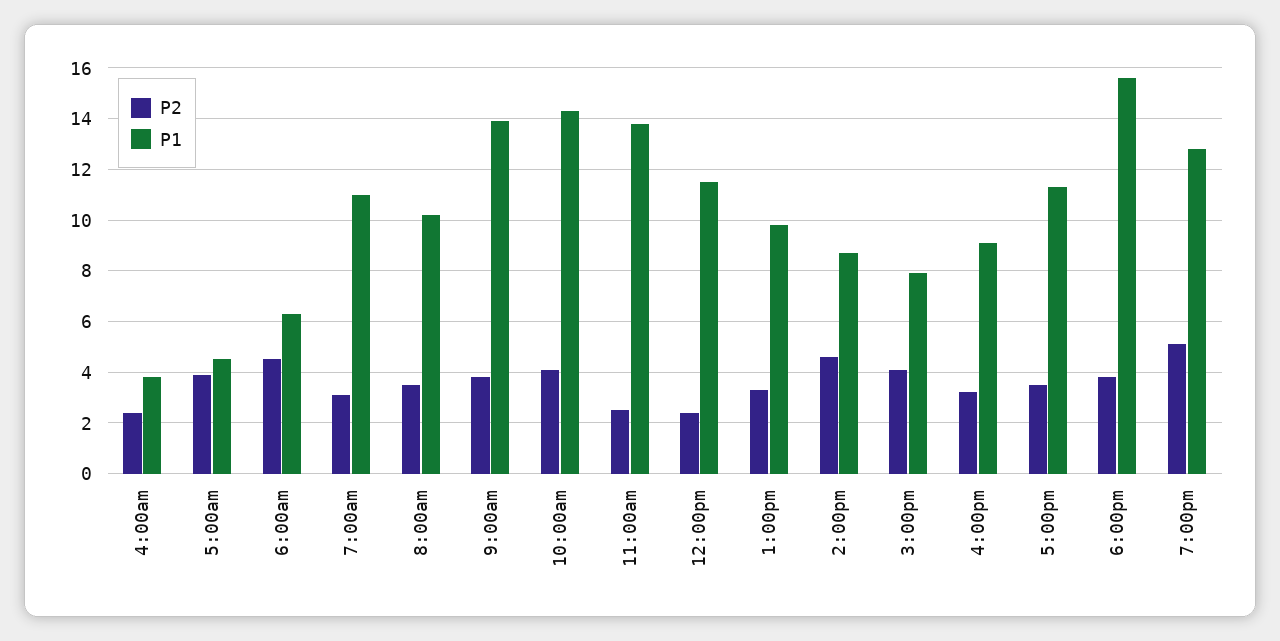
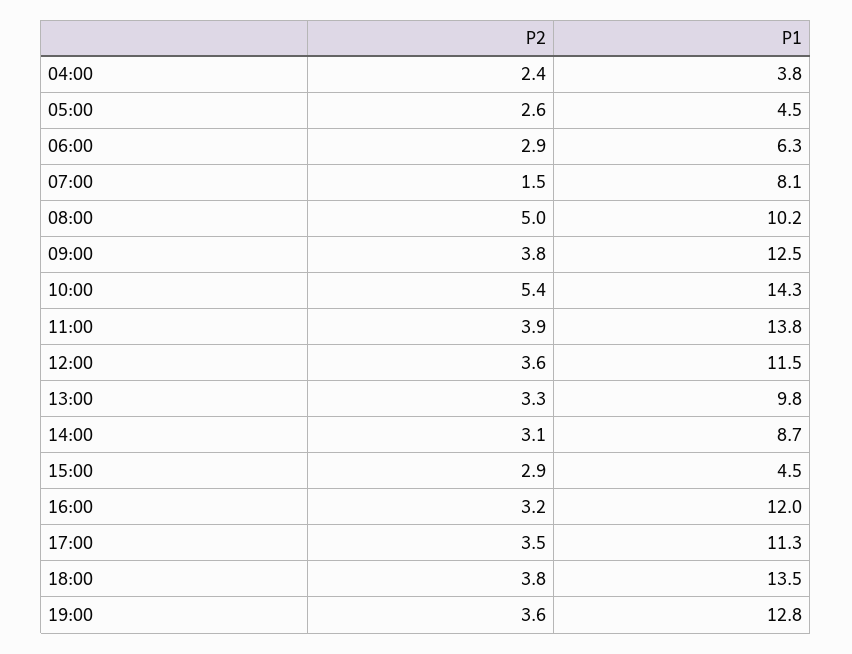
  {
    "P2": {
      "4:00am": 2.4,
-     "5:00am": 4,
+     "5:00am": 2.6,
-     "6:00am": 4.5,
+     "6:00am": 2.9,
-     "7:00am": 3,
+     "7:00am": 1.5,
-     "8:00am": 3.5,
+     "8:00am": 5,
      "9:00am": 3.8,
-     "10:00am": 4,
+     "10:00am": 5.4,
-     "11:00am": 2.5,
+     "11:00am": 3.9,
-     "12:00pm": 2.5,
+     "12:00pm": 3.6,
      "1:00pm": 3.3,
-     "2:00pm": 4.5,
+     "2:00pm": 3.1,
-     "3:00pm": 4,
+     "3:00pm": 2.9,
      "4:00pm": 3.2,
      "5:00pm": 3.5,
      "6:00pm": 3.8,
-     "7:00pm": 5
+     "7:00pm": 3.6
    },
    "P1": {
      "4:00am": 3.8,
      "5:00am": 4.5,
      "6:00am": 6.3,
-     "7:00am": 11,
+     "7:00am": 8.1,
      "8:00am": 10.2,
-     "9:00am": 14,
+     "9:00am": 12.5,
      "10:00am": 14.3,
      "11:00am": 13.8,
      "12:00pm": 11.5,
      "1:00pm": 9.8,
      "2:00pm": 8.7,
-     "3:00pm": 8,
+     "3:00pm": 4.5,
-     "4:00pm": 9,
+     "4:00pm": 12,
      "5:00pm": 11.3,
-     "6:00pm": 15.5,
+     "6:00pm": 13.5,
      "7:00pm": 12.8
    }
  }

